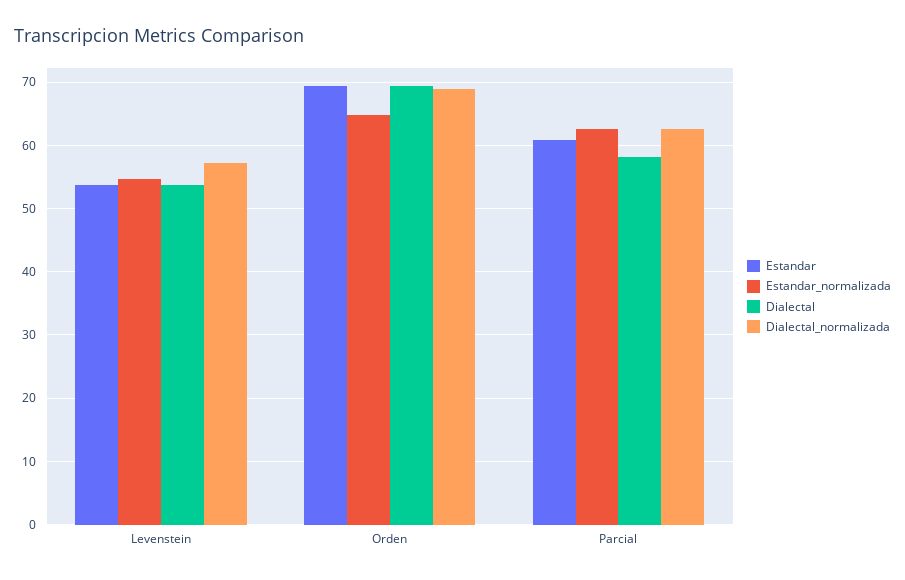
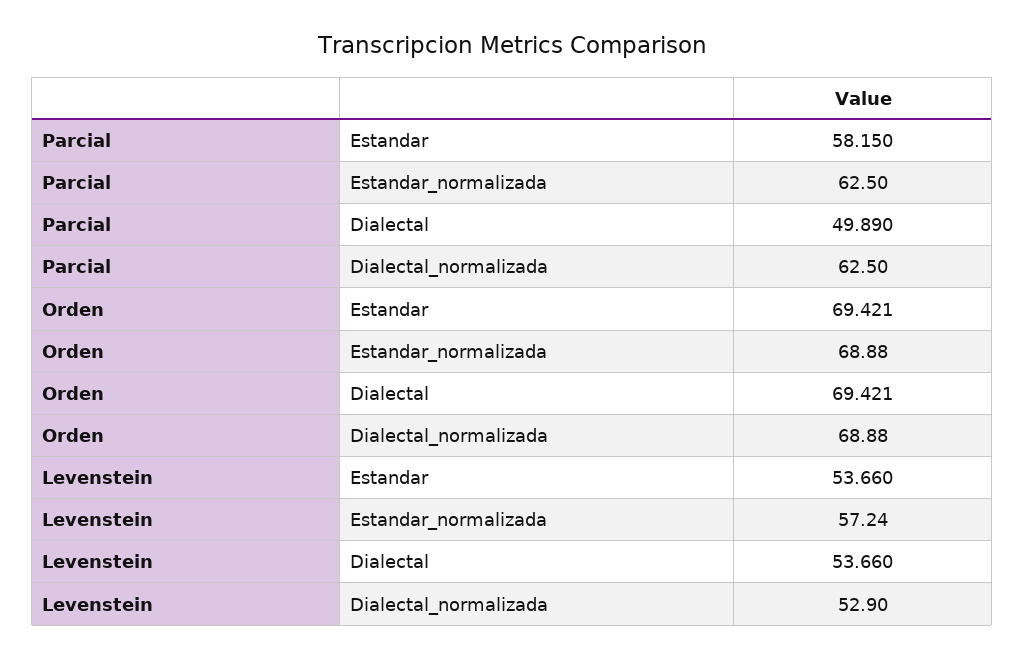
  {
    "Estandar": {
      "Levenstein": 53.66,
      "Orden": 69.421,
-     "Parcial": 61
+     "Parcial": 58.15
    },
    "Estandar_normalizada": {
-     "Levenstein": 55,
+     "Levenstein": 57.24,
-     "Orden": 65,
+     "Orden": 68.88,
      "Parcial": 62.5
    },
    "Dialectal": {
      "Levenstein": 53.66,
      "Orden": 69.421,
-     "Parcial": 58
+     "Parcial": 49.89
    },
    "Dialectal_normalizada": {
-     "Levenstein": 57,
+     "Levenstein": 52.9,
      "Orden": 68.88,
      "Parcial": 62.5
    }
  }

